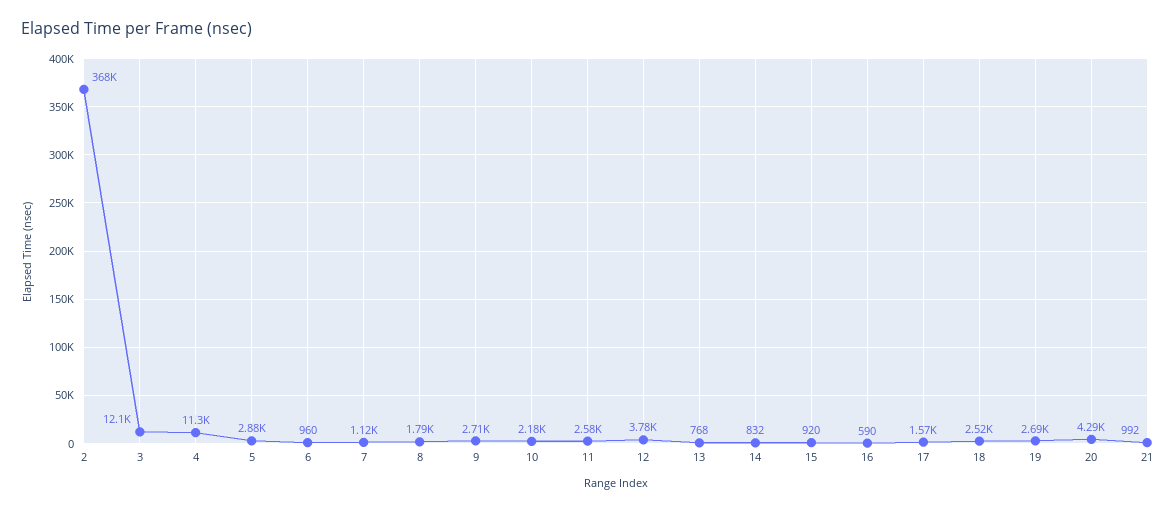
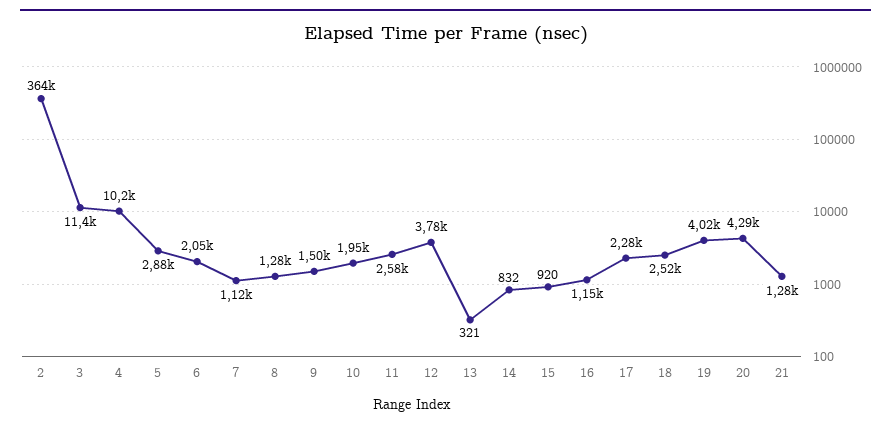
  {
-   "2": 368000,
+   "2": 364000,
-   "3": 12100,
+   "3": 11400,
-   "4": 11300,
+   "4": 10200,
    "5": 2880,
-   "6": 960,
+   "6": 2050,
    "7": 1120,
-   "8": 1790,
+   "8": 1280,
-   "9": 2710,
+   "9": 1500,
-   "10": 2180,
+   "10": 1950,
    "11": 2580,
    "12": 3780,
-   "13": 768,
+   "13": 321,
    "14": 832,
    "15": 920,
-   "16": 590,
+   "16": 1150,
-   "17": 1570,
+   "17": 2280,
    "18": 2520,
-   "19": 2690,
+   "19": 4020,
    "20": 4290,
-   "21": 992
+   "21": 1280
  }

